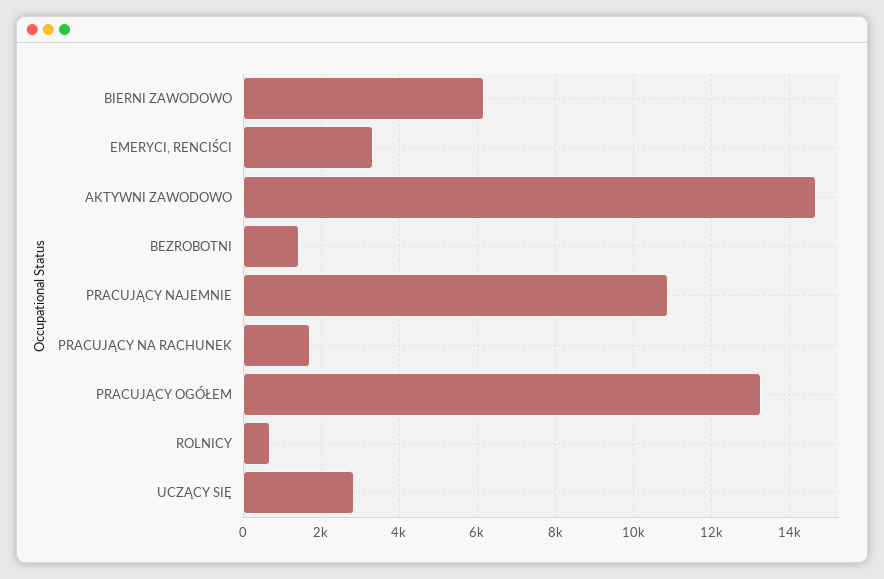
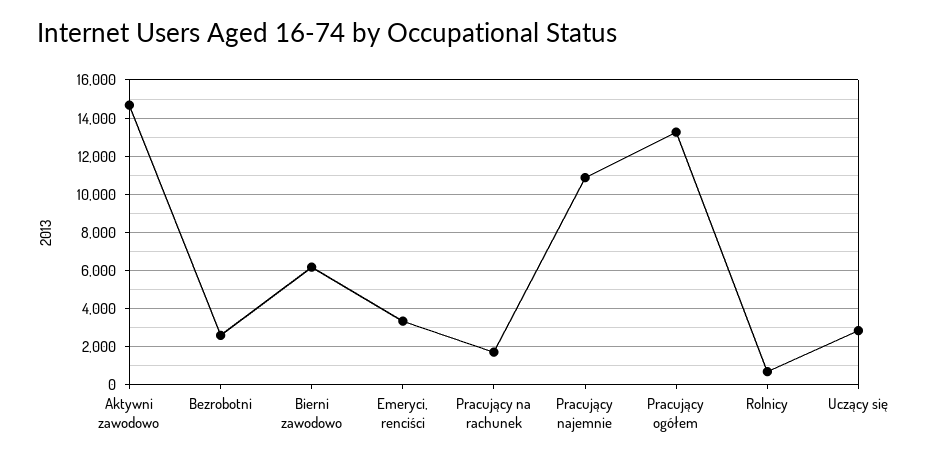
  {
    "BIERNI ZAWODOWO": 6200,
    "EMERYCI, RENCIŚCI": 3400,
    "AKTYWNI ZAWODOWO": 14600,
-   "BEZROBOTNI": 1400,
+   "BEZROBOTNI": 2500,
    "PRACUJĄCY NAJEMNIE": 10800,
    "PRACUJĄCY NA RACHUNEK": 1800,
    "PRACUJĄCY OGÓŁEM": 13200,
    "ROLNICY": 600,
    "UCZĄCY SIĘ": 2800
  }

